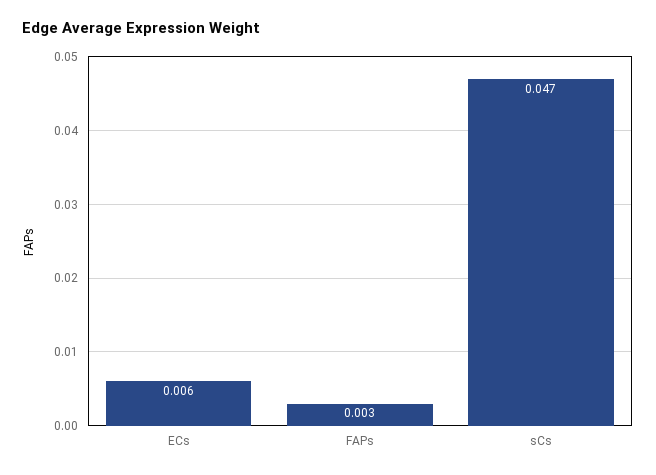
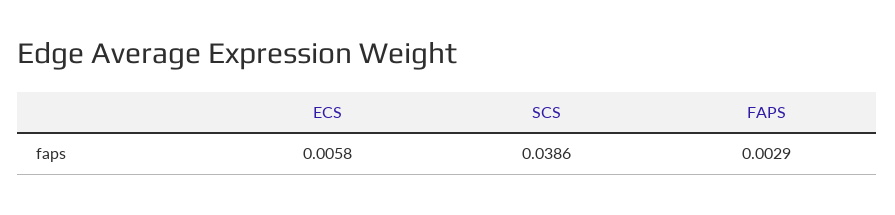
  {
    "ECs": 0.0058,
    "FAPs": 0.0029,
-   "sCs": 0.047
+   "sCs": 0.0386
  }

